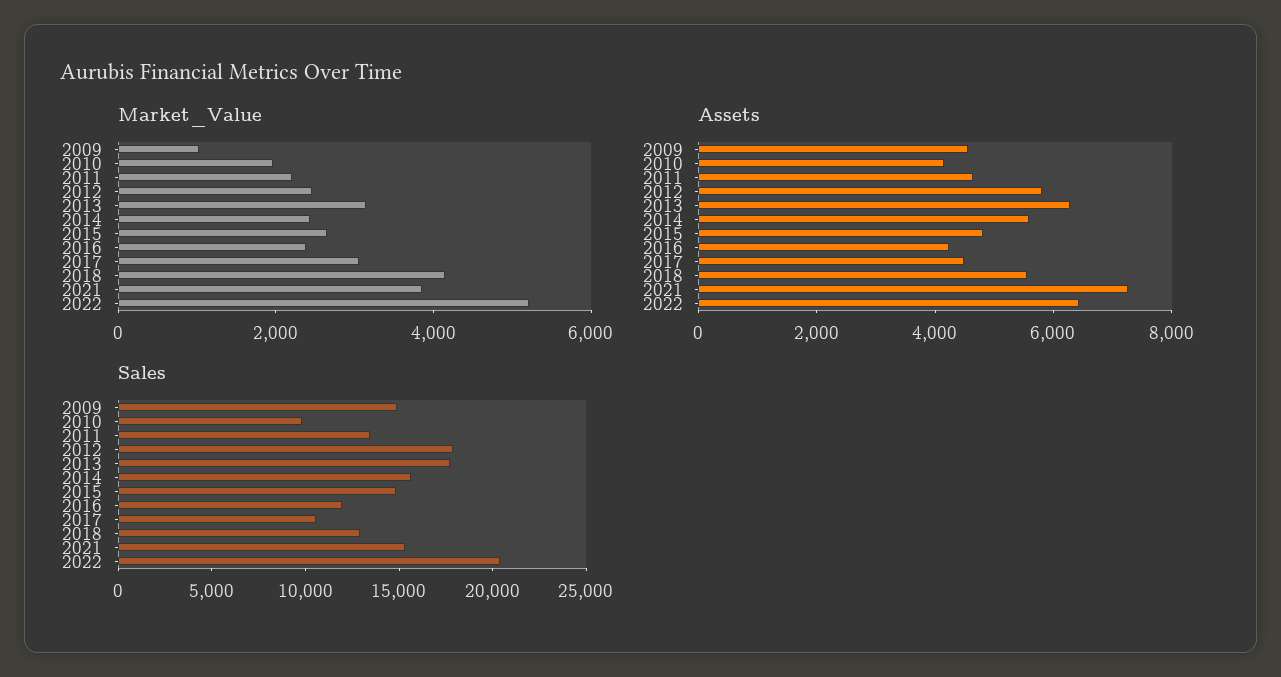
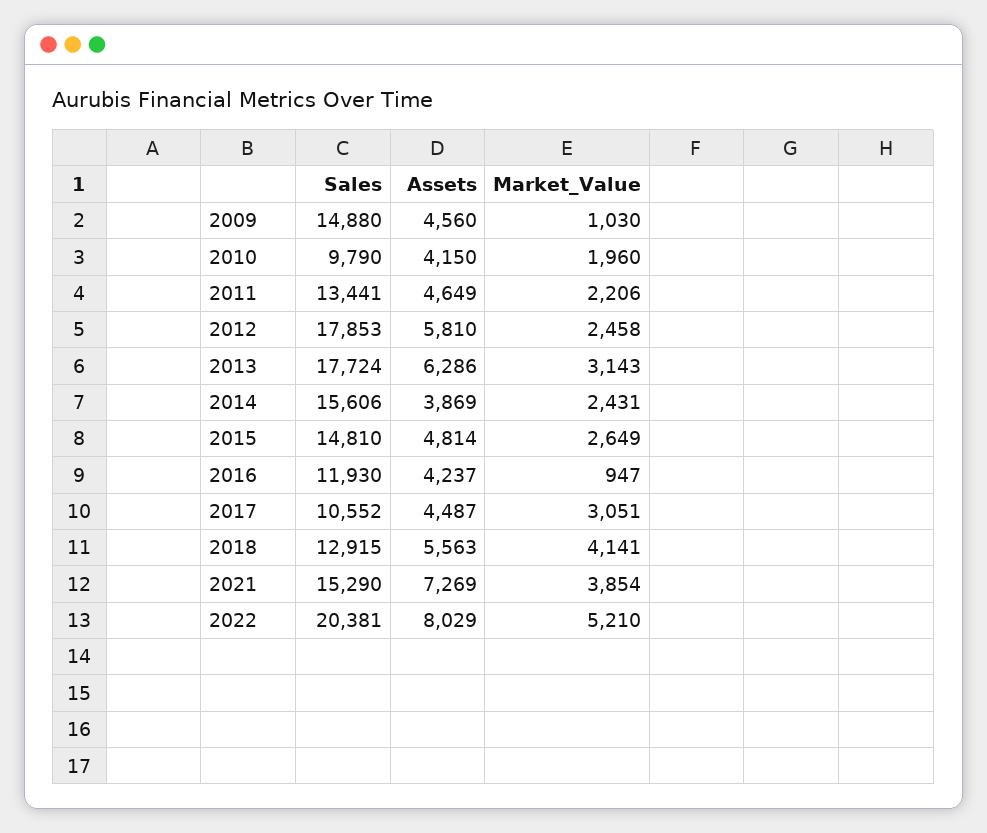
  {
    "Market_Value": {
      "2009": 1030,
      "2010": 1960,
      "2011": 2206,
      "2012": 2458,
      "2013": 3143,
      "2014": 2431,
      "2015": 2649,
-     "2016": 2500,
+     "2016": 947,
      "2017": 3051,
      "2018": 4141,
      "2021": 3854,
      "2022": 5210
    },
    "Assets": {
      "2009": 4560,
      "2010": 4150,
      "2011": 4649,
      "2012": 5810,
      "2013": 6286,
-     "2014": 5500,
+     "2014": 3869,
      "2015": 4814,
      "2016": 4237,
      "2017": 4487,
      "2018": 5563,
      "2021": 7269,
-     "2022": 6500
+     "2022": 8029
    },
    "Sales": {
      "2009": 14880,
      "2010": 9790,
      "2011": 13441,
      "2012": 17853,
      "2013": 17724,
      "2014": 15606,
      "2015": 14810,
      "2016": 11930,
      "2017": 10552,
      "2018": 12915,
      "2021": 15290,
      "2022": 20381
    }
  }

